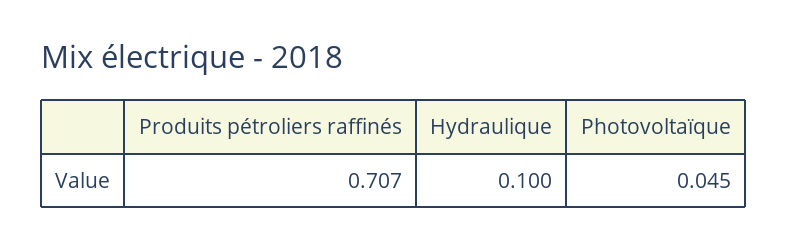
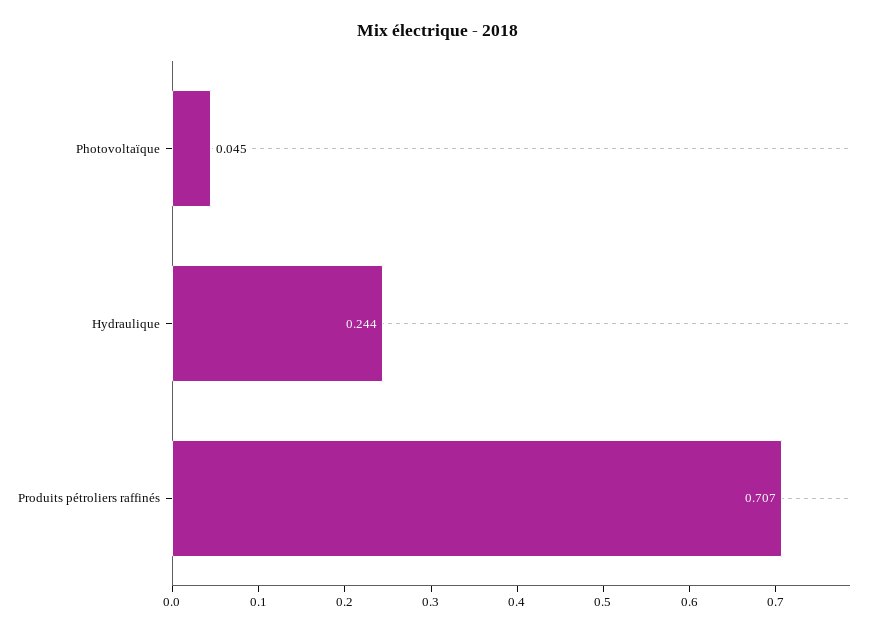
  {
    "Produits pétroliers raffinés": 0.707,
-   "Hydraulique": 0.1,
+   "Hydraulique": 0.244,
    "Photovoltaïque": 0.045
  }

